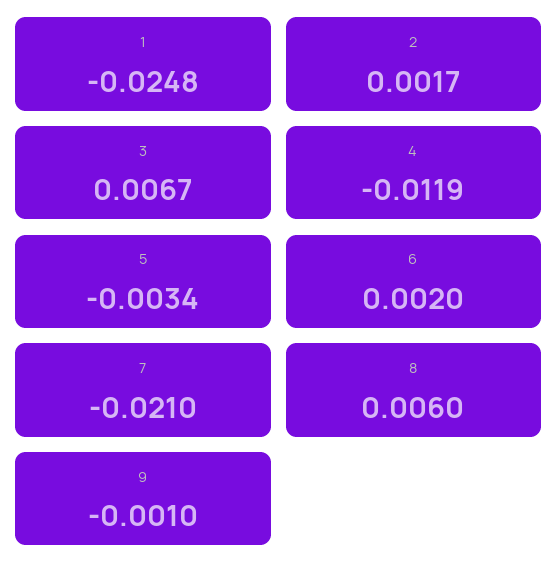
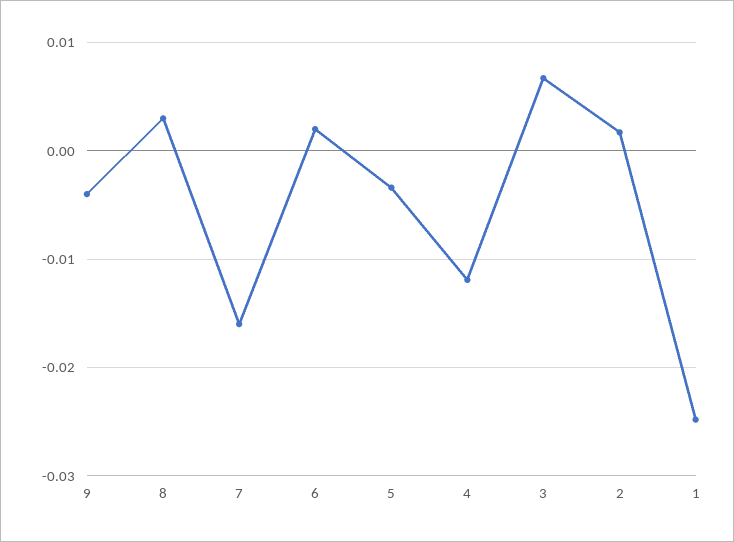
  {
    "1": -0.0248,
    "2": 0.0017,
    "3": 0.0067,
    "4": -0.0119,
    "5": -0.0034,
    "6": 0.002,
-   "7": -0.021,
+   "7": -0.016,
-   "8": 0.006,
+   "8": 0.003,
-   "9": -0.001
+   "9": -0.004
  }

